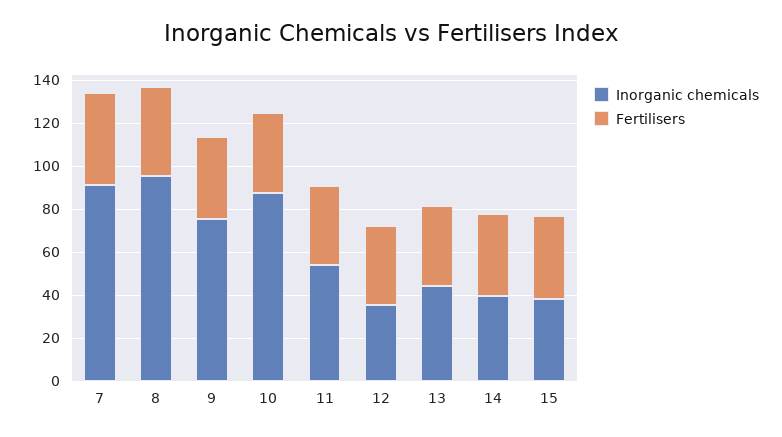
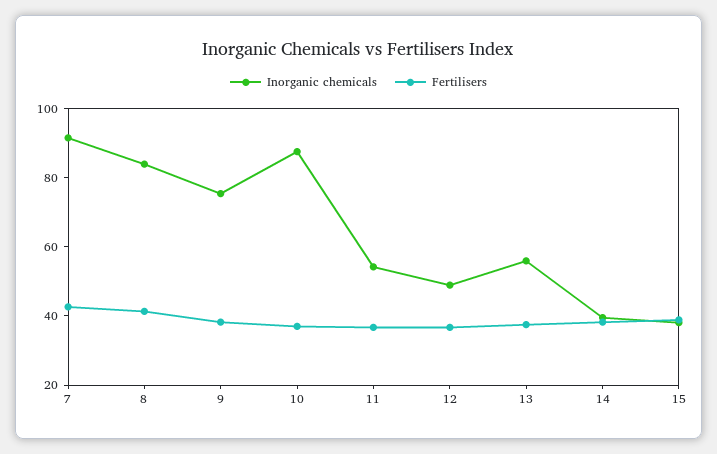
  {
    "Inorganic chemicals": {
      "7": 90,
-     "8": 95,
+     "8": 85,
      "9": 75,
      "10": 90,
      "11": 55,
-     "12": 35,
+     "12": 50,
-     "13": 45,
+     "13": 55,
      "14": 40,
      "15": 40
    },
    "Fertilisers": {
      "7": 45,
      "8": 40,
      "9": 40,
      "10": 35,
      "11": 35,
      "12": 35,
      "13": 40,
      "14": 40,
      "15": 40
    }
  }

